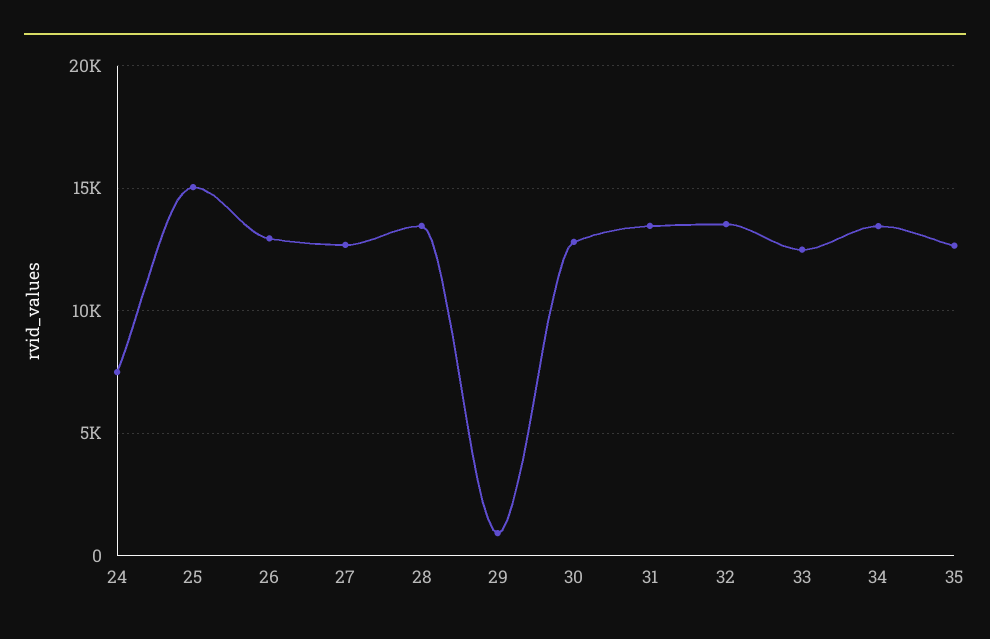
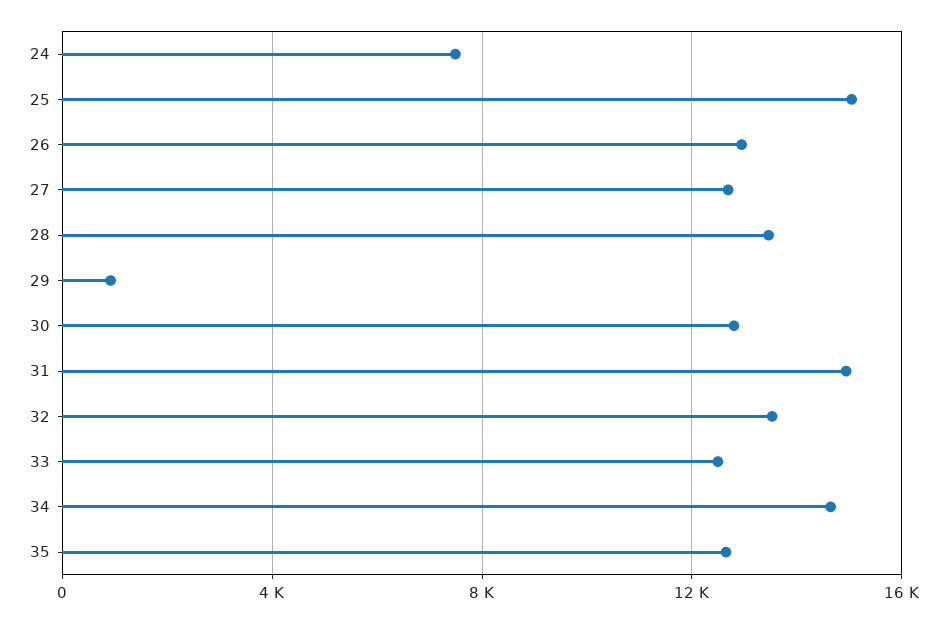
  {
    "24": 7500,
    "25": 15000,
    "26": 13000,
    "27": 12500,
    "28": 13500,
    "29": 1000,
    "30": 13000,
-   "31": 13500,
+   "31": 15000,
    "32": 13500,
    "33": 12500,
-   "34": 13500,
+   "34": 14500,
    "35": 12500
  }

